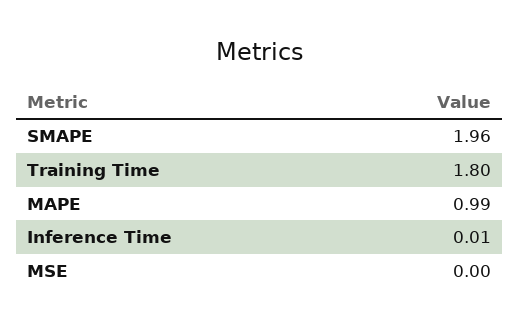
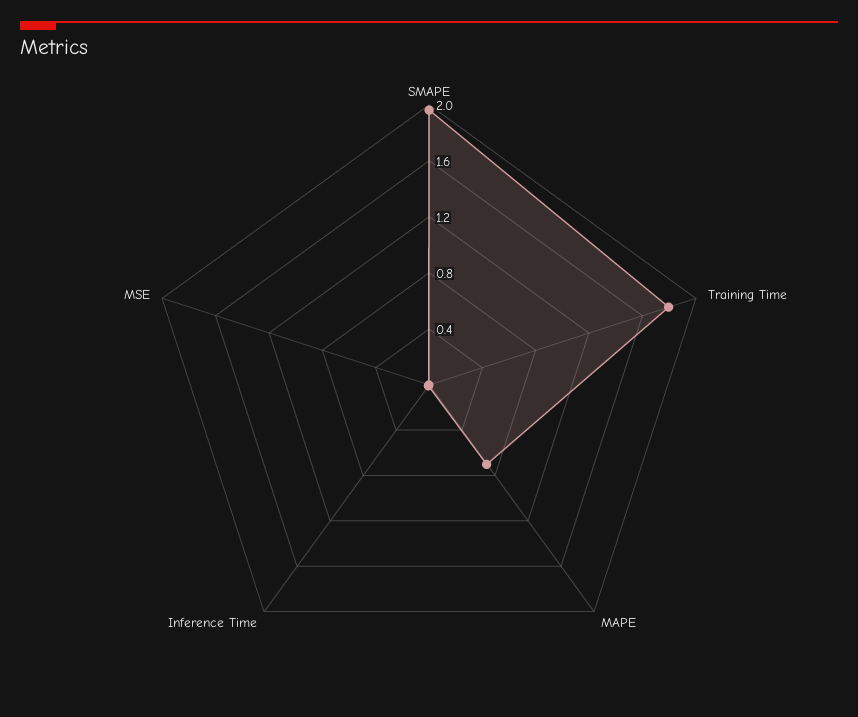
  {
    "SMAPE": 1.96,
    "Training Time": 1.8,
-   "MAPE": 0.99,
+   "MAPE": 0.7,
    "Inference Time": 0.01,
    "MSE": 0
  }

